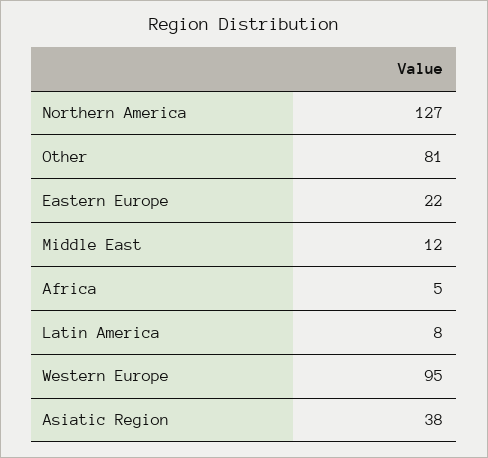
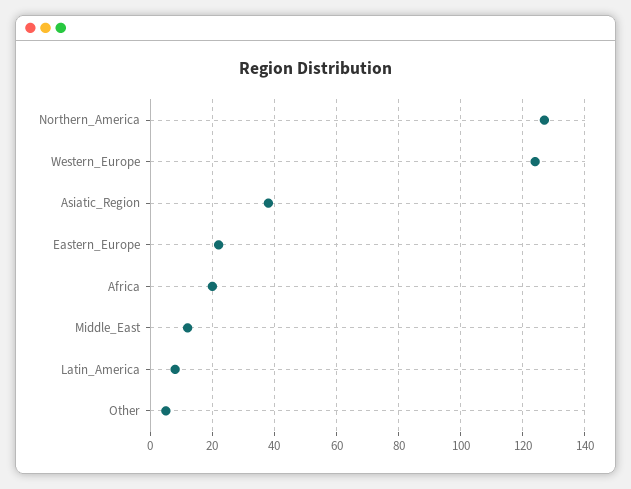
  {
    "Northern America": 127,
-   "Other": 81,
+   "Other": 5,
    "Eastern Europe": 22,
    "Middle East": 12,
-   "Africa": 5,
+   "Africa": 20,
    "Latin America": 8,
-   "Western Europe": 95,
+   "Western Europe": 125,
    "Asiatic Region": 38
  }

